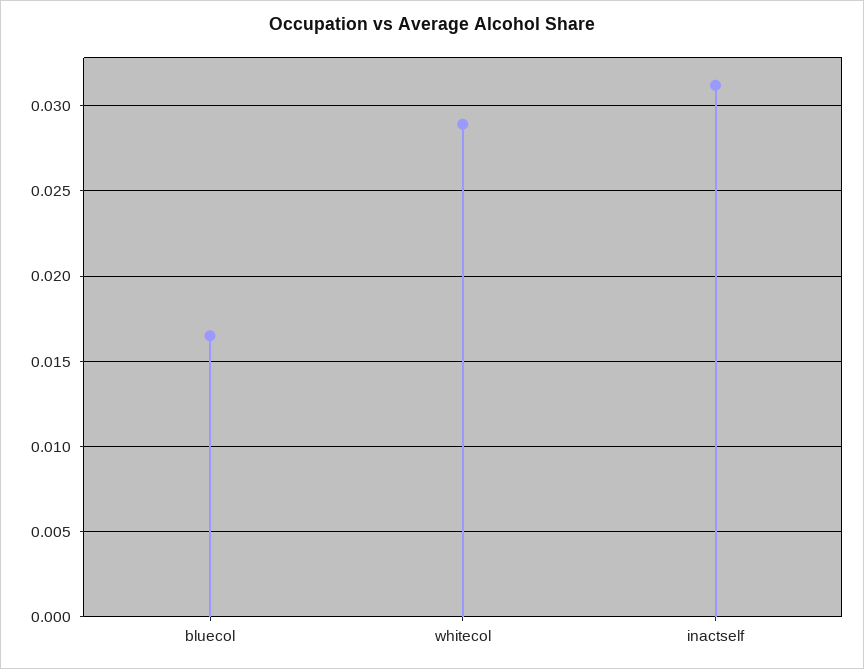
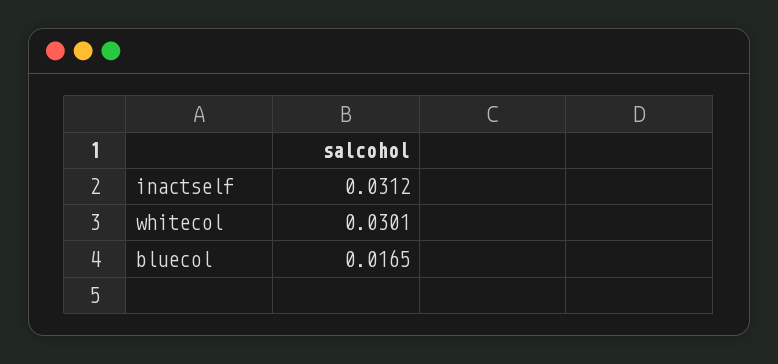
  {
    "bluecol": 0.0165,
-   "whitecol": 0.029,
+   "whitecol": 0.0301,
    "inactself": 0.0312
  }

